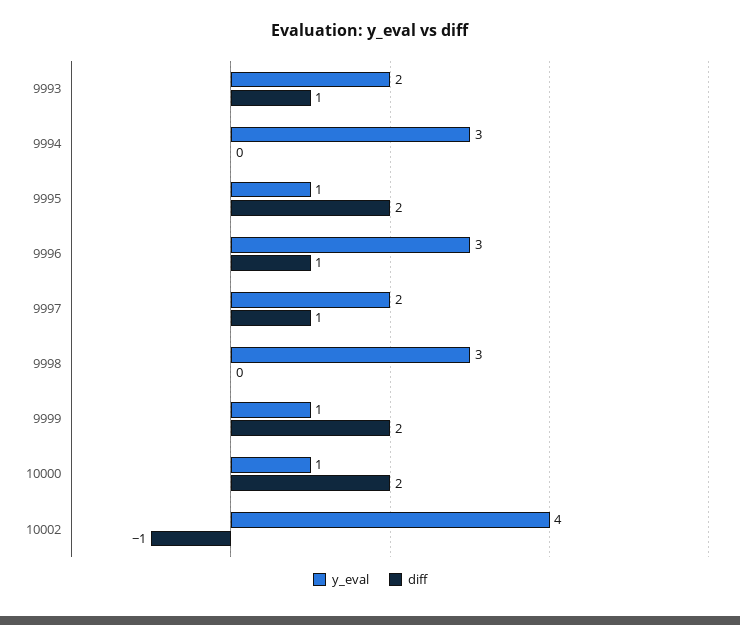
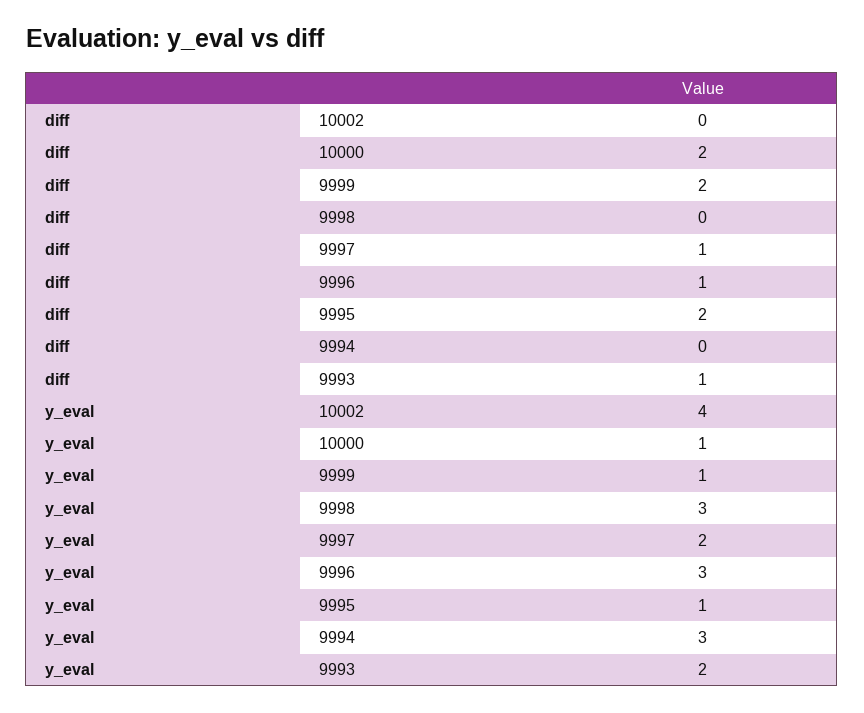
  {
    "y_eval": {
      "9993": 2,
      "9994": 3,
      "9995": 1,
      "9996": 3,
      "9997": 2,
      "9998": 3,
      "9999": 1,
      "10000": 1,
      "10002": 4
    },
    "diff": {
      "9993": 1,
      "9994": 0,
      "9995": 2,
      "9996": 1,
      "9997": 1,
      "9998": 0,
      "9999": 2,
      "10000": 2,
-     "10002": -1
+     "10002": 0
    }
  }

